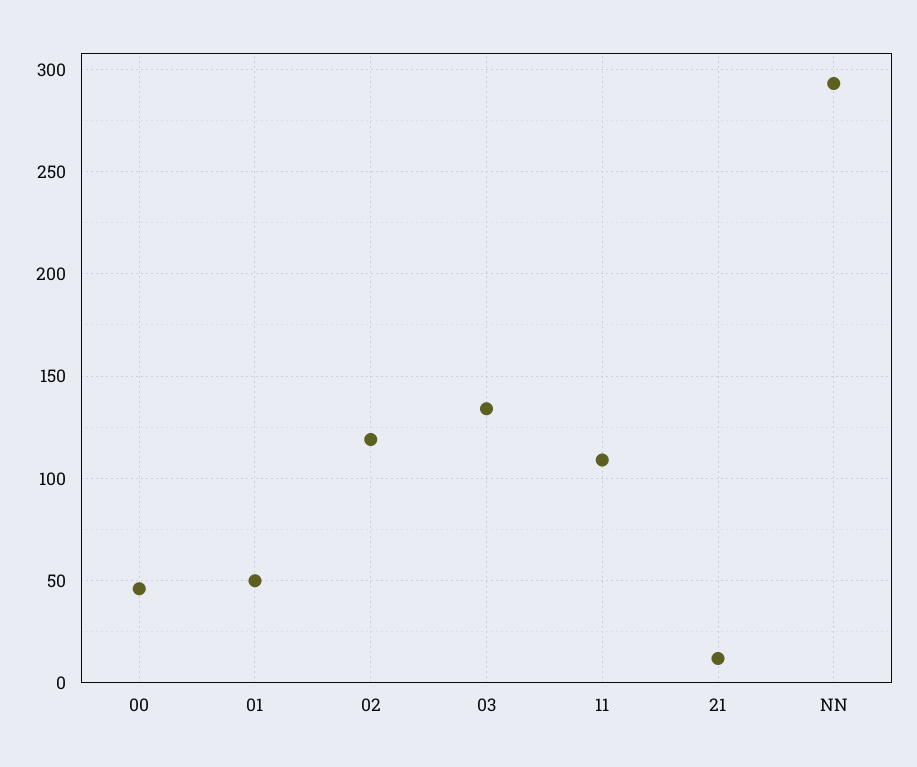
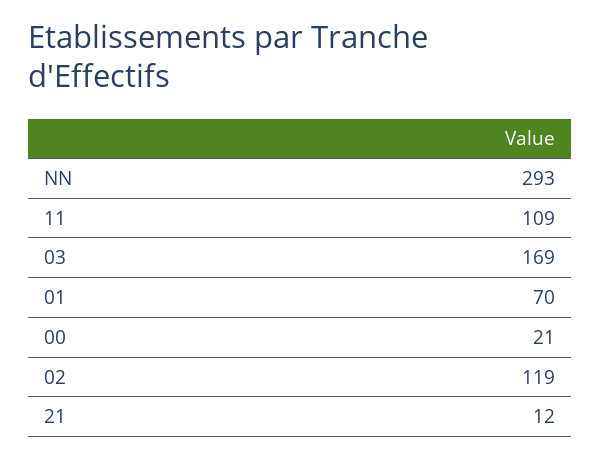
  {
-   "00": 45,
+   "00": 21,
-   "01": 50,
+   "01": 70,
    "02": 119,
-   "03": 135,
+   "03": 169,
    "11": 109,
    "21": 12,
    "NN": 293
  }

